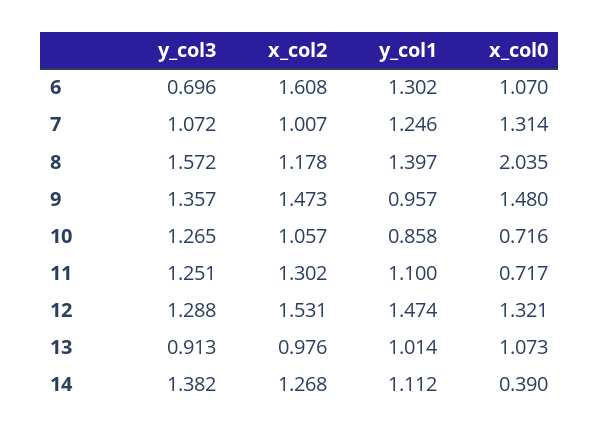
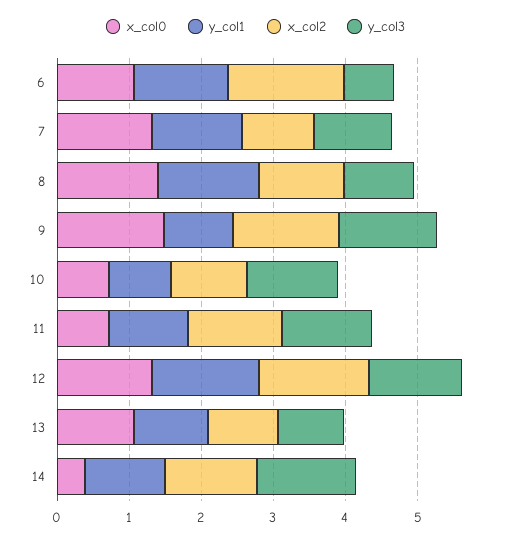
  {
    "y_col3": {
      "6": 0.696,
      "7": 1.072,
-     "8": 1.572,
+     "8": 1,
      "9": 1.357,
      "10": 1.265,
      "11": 1.251,
      "12": 1.288,
      "13": 0.913,
      "14": 1.382
    },
    "x_col2": {
      "6": 1.608,
      "7": 1.007,
      "8": 1.178,
      "9": 1.473,
      "10": 1.057,
      "11": 1.302,
      "12": 1.531,
      "13": 0.976,
      "14": 1.268
    },
    "y_col1": {
      "6": 1.302,
      "7": 1.246,
      "8": 1.397,
      "9": 0.957,
      "10": 0.858,
      "11": 1.1,
      "12": 1.474,
      "13": 1.014,
      "14": 1.112
    },
    "x_col0": {
      "6": 1.07,
      "7": 1.314,
-     "8": 2.035,
+     "8": 1.4,
      "9": 1.48,
      "10": 0.716,
      "11": 0.717,
      "12": 1.321,
      "13": 1.073,
      "14": 0.39
    }
  }

